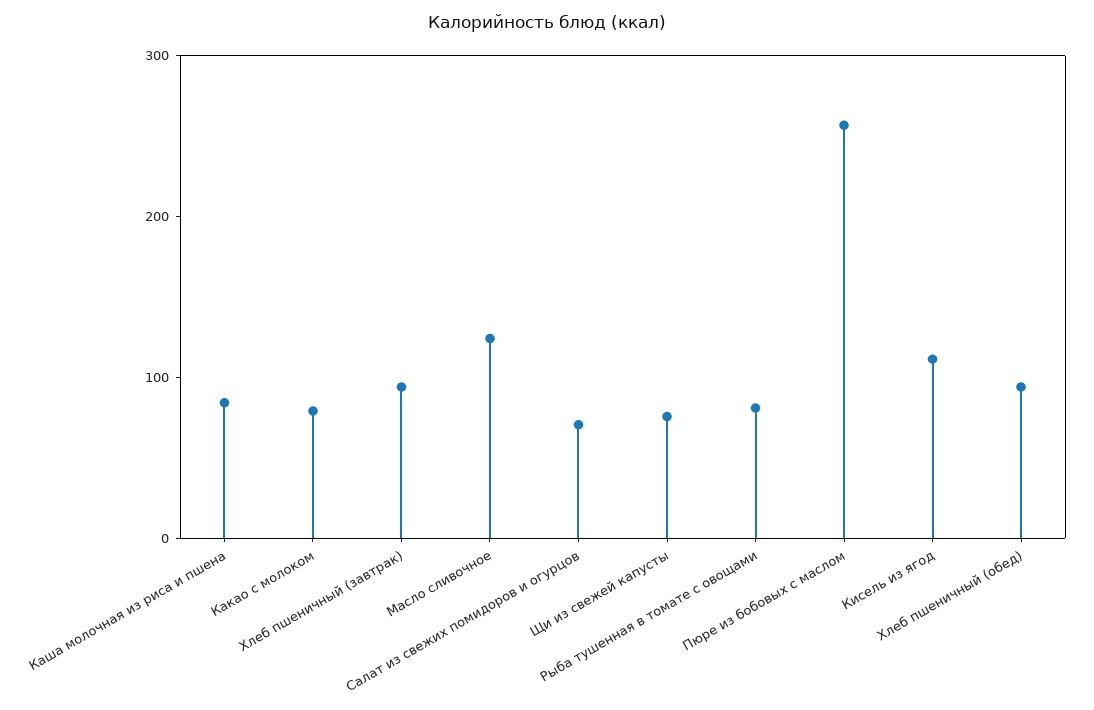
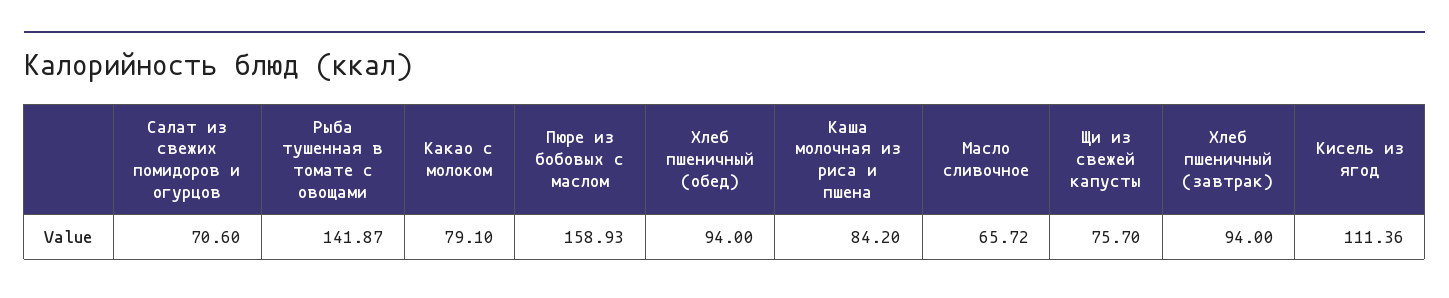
  {
    "Каша молочная из риса и пшена": 84.2,
    "Какао с молоком": 79.1,
    "Хлеб пшеничный (завтрак)": 94,
-   "Масло сливочное": 120,
+   "Масло сливочное": 65.72,
    "Салат из свежих помидоров и огурцов": 70.6,
    "Щи из свежей капусты": 75.7,
-   "Рыба тушенная в томате с овощами": 80,
+   "Рыба тушенная в томате с овощами": 141.87,
-   "Пюре из бобовых с маслом": 260,
+   "Пюре из бобовых с маслом": 158.93,
    "Кисель из ягод": 111.36,
    "Хлеб пшеничный (обед)": 94
  }

